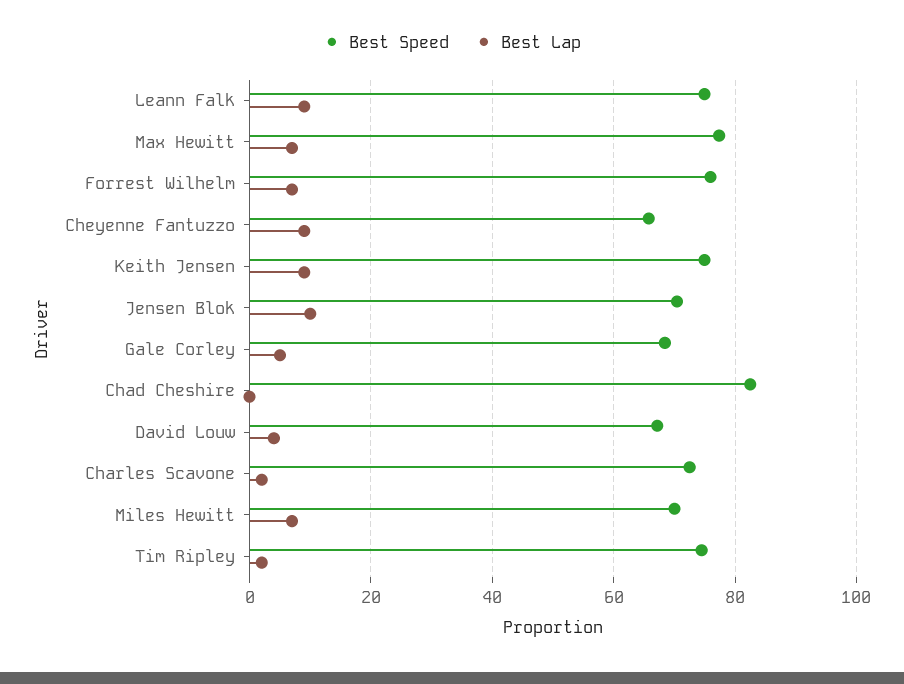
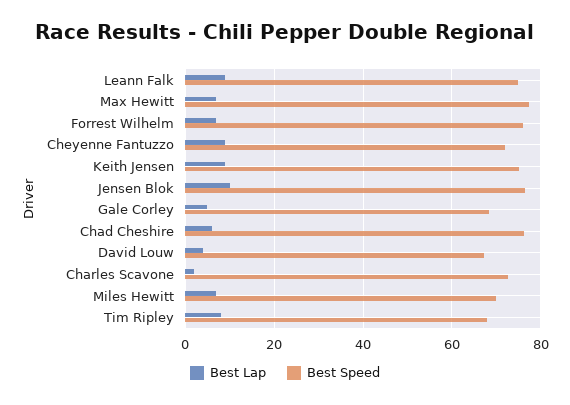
  {
    "Best Speed": {
      "Leann Falk": 74,
      "Max Hewitt": 78,
      "Forrest Wilhelm": 76,
-     "Cheyenne Fantuzzo": 66,
+     "Cheyenne Fantuzzo": 72,
      "Keith Jensen": 74,
-     "Jensen Blok": 70,
+     "Jensen Blok": 76,
      "Gale Corley": 68,
-     "Chad Cheshire": 82,
+     "Chad Cheshire": 76,
      "David Louw": 68,
      "Charles Scavone": 72,
      "Miles Hewitt": 70,
-     "Tim Ripley": 74
+     "Tim Ripley": 68
    },
    "Best Lap": {
      "Leann Falk": 10,
      "Max Hewitt": 8,
      "Forrest Wilhelm": 8,
      "Cheyenne Fantuzzo": 10,
      "Keith Jensen": 10,
      "Jensen Blok": 10,
      "Gale Corley": 6,
-     "Chad Cheshire": 0,
+     "Chad Cheshire": 6,
      "David Louw": 4,
      "Charles Scavone": 2,
      "Miles Hewitt": 8,
-     "Tim Ripley": 2
+     "Tim Ripley": 8
    }
  }

